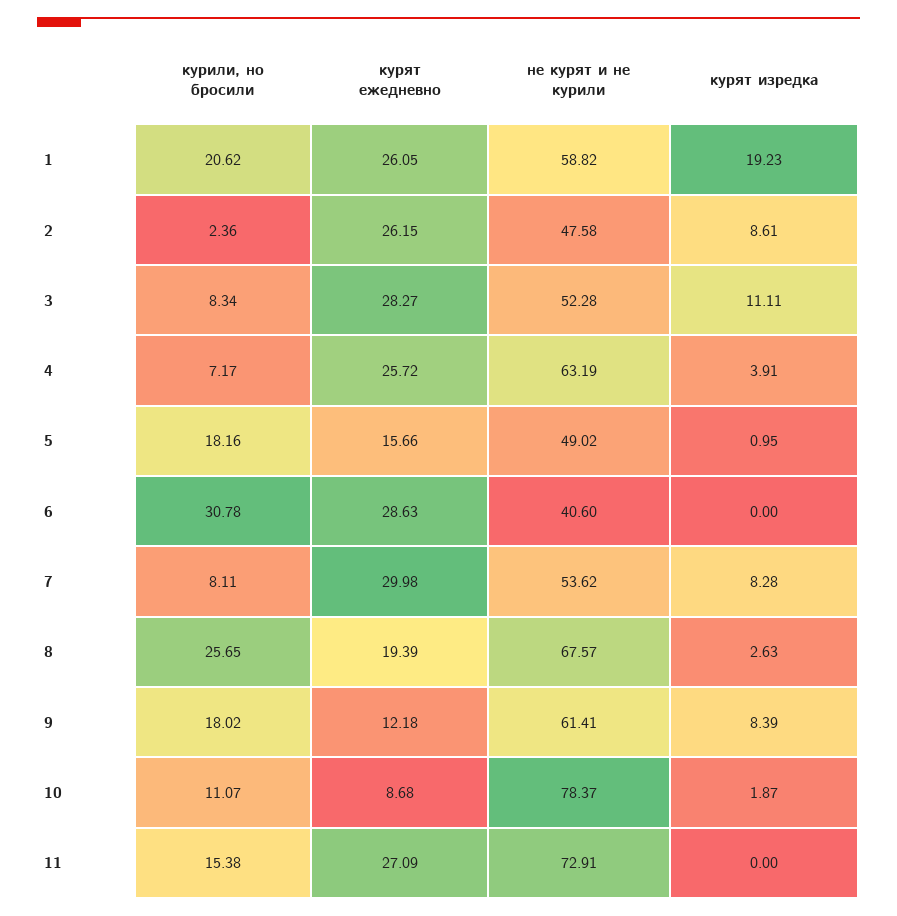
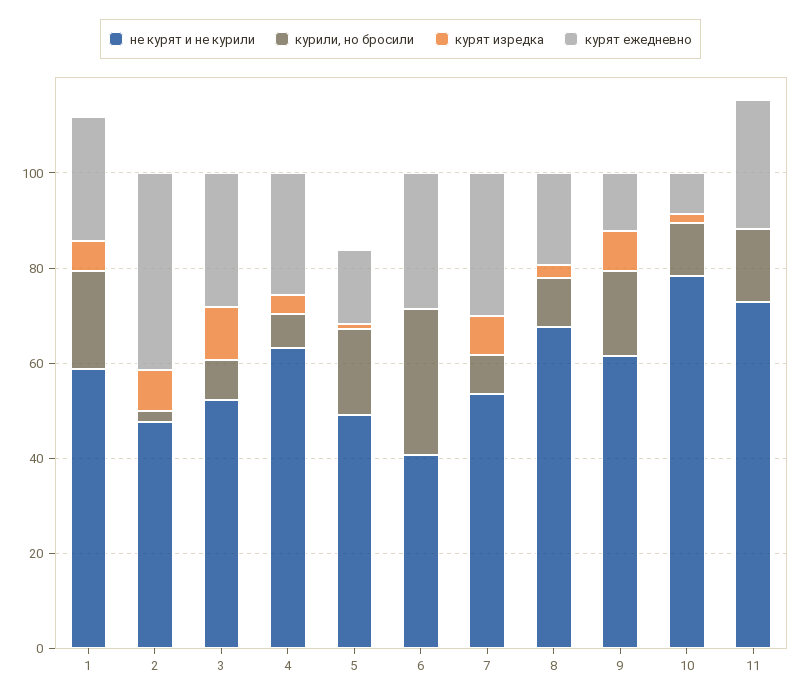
  {
    "курили, но бросили": {
      "1": 20.62,
      "2": 2.36,
      "3": 8.34,
      "4": 7.17,
      "5": 18.16,
      "6": 30.78,
      "7": 8.11,
-     "8": 25.65,
+     "8": 10,
      "9": 18.02,
      "10": 11.07,
      "11": 15.38
    },
    "курят ежедневно": {
      "1": 26.05,
-     "2": 26.15,
+     "2": 40,
      "3": 28.27,
      "4": 25.72,
      "5": 15.66,
      "6": 28.63,
      "7": 29.98,
      "8": 19.39,
      "9": 12.18,
      "10": 8.68,
      "11": 27.09
    },
    "не курят и не курили": {
      "1": 58.82,
      "2": 47.58,
      "3": 52.28,
      "4": 63.19,
      "5": 49.02,
      "6": 40.6,
      "7": 53.62,
      "8": 67.57,
      "9": 61.41,
      "10": 78.37,
      "11": 72.91
    },
    "курят изредка": {
-     "1": 19.23,
+     "1": 5,
      "2": 8.61,
      "3": 11.11,
      "4": 3.91,
      "5": 0.95,
      "6": 0,
      "7": 8.28,
      "8": 2.63,
      "9": 8.39,
      "10": 1.87,
      "11": 0
    }
  }

